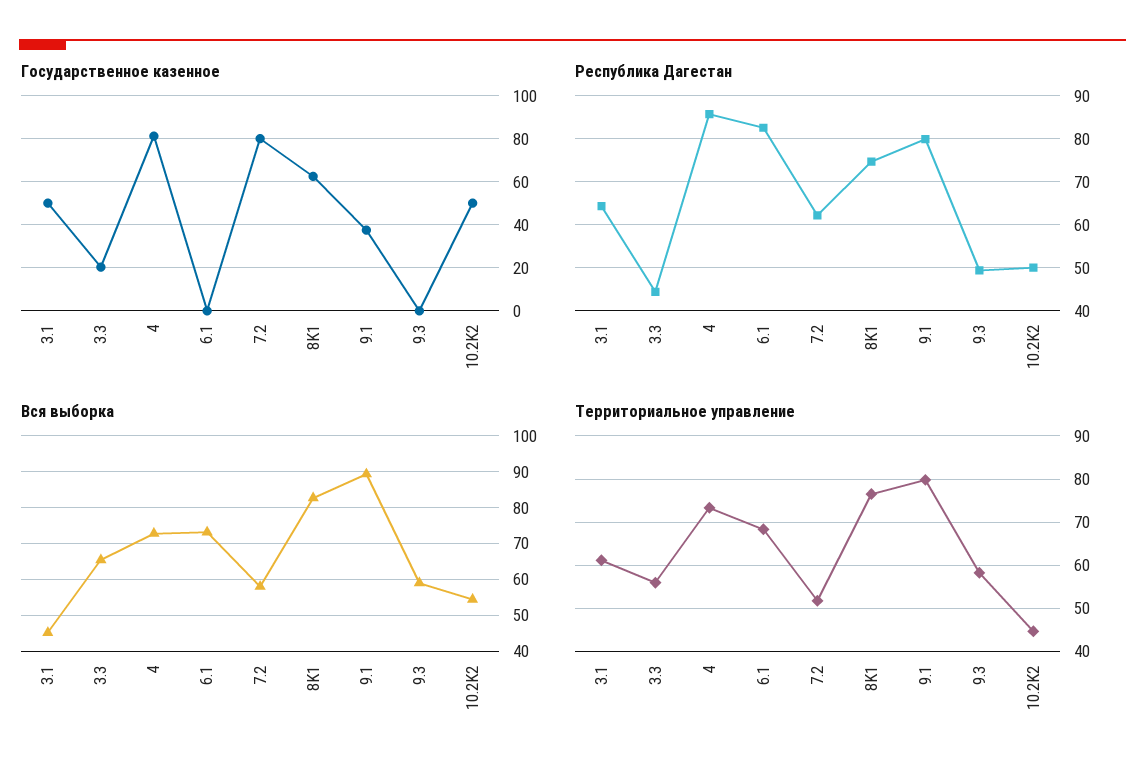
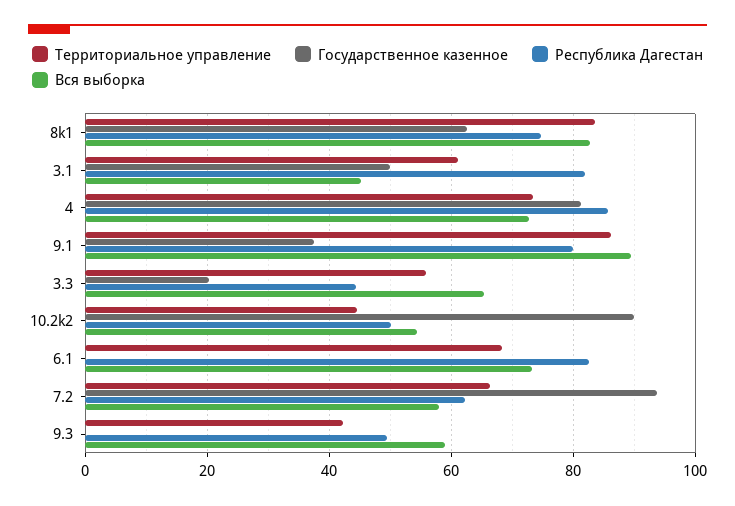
  {
    "Государственное казенное": {
      "3.1": 50,
      "3.3": 20,
      "4": 82,
      "6.1": 0,
-     "7.2": 80,
+     "7.2": 94,
      "8K1": 62,
      "9.1": 38,
      "9.3": 0,
-     "10.2K2": 50
+     "10.2K2": 90
    },
    "Республика Дагестан": {
-     "3.1": 64,
+     "3.1": 82,
      "3.3": 44,
      "4": 86,
      "6.1": 82,
      "7.2": 62,
      "8K1": 74,
      "9.1": 80,
      "9.3": 50,
      "10.2K2": 50
    },
    "Вся выборка": {
      "3.1": 46,
      "3.3": 66,
      "4": 72,
      "6.1": 74,
      "7.2": 58,
      "8K1": 82,
      "9.1": 90,
      "9.3": 58,
      "10.2K2": 54
    },
    "Территориальное управление": {
      "3.1": 62,
      "3.3": 56,
      "4": 74,
      "6.1": 68,
-     "7.2": 52,
+     "7.2": 66,
-     "8K1": 76,
+     "8K1": 84,
-     "9.1": 80,
+     "9.1": 86,
-     "9.3": 58,
+     "9.3": 42,
      "10.2K2": 44
    }
  }

